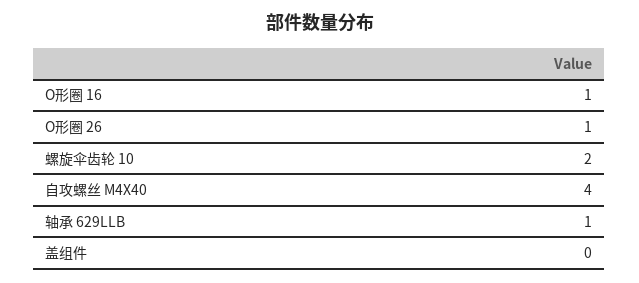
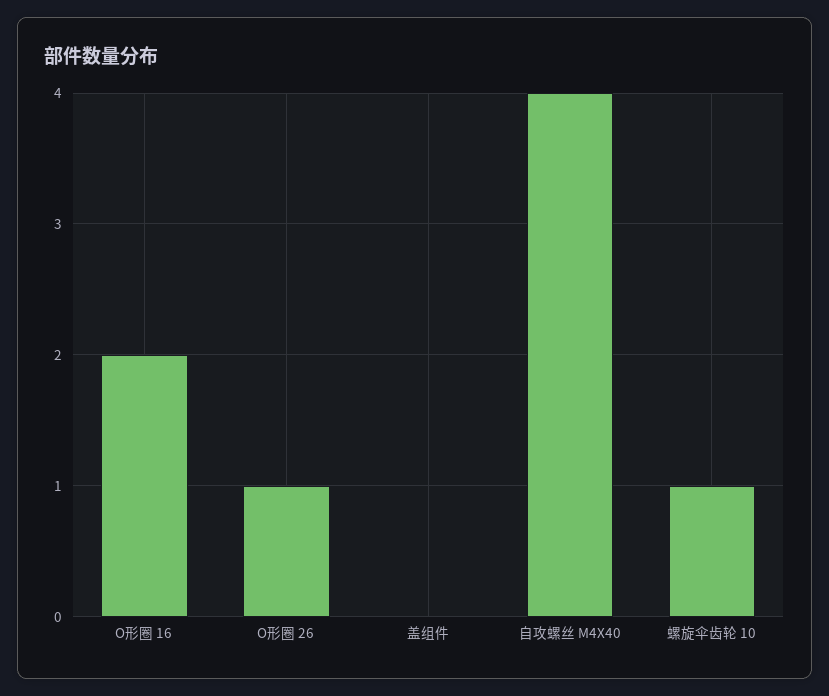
  {
-   "O形圈 16": 1,
+   "O形圈 16": 2,
    "O形圈 26": 1,
-   "螺旋伞齿轮 10": 2,
+   "螺旋伞齿轮 10": 1,
    "自攻螺丝 M4X40": 4,
-   "轴承 629LLB": 1,
    "盖组件": 0
  }

